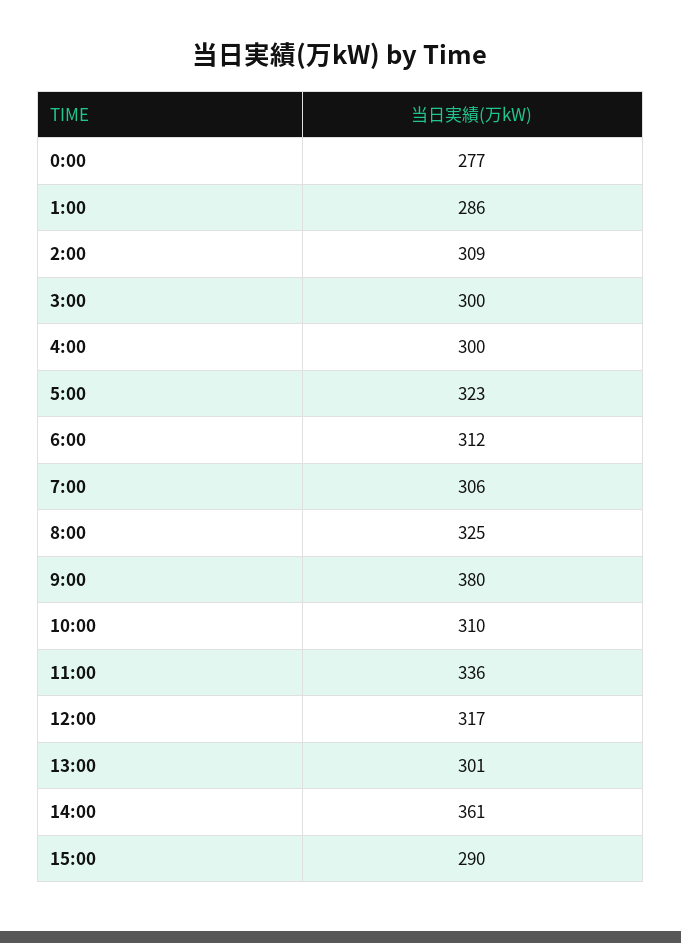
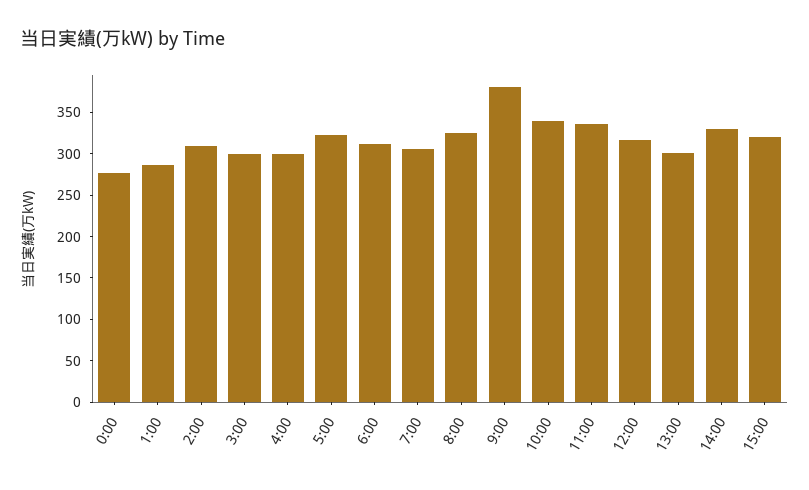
  {
    "0:00": 277,
    "1:00": 286,
    "2:00": 309,
    "3:00": 300,
    "4:00": 300,
    "5:00": 323,
    "6:00": 312,
    "7:00": 306,
    "8:00": 325,
    "9:00": 380,
-   "10:00": 310,
+   "10:00": 340,
    "11:00": 336,
    "12:00": 317,
    "13:00": 301,
-   "14:00": 361,
+   "14:00": 330,
-   "15:00": 290
+   "15:00": 320
  }

